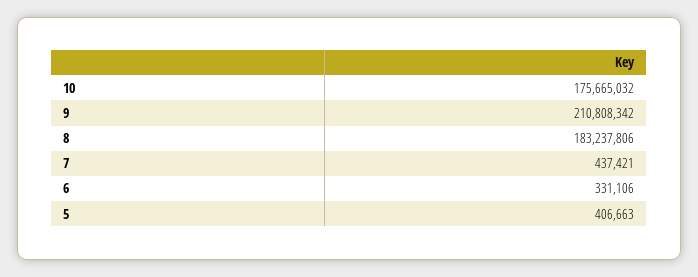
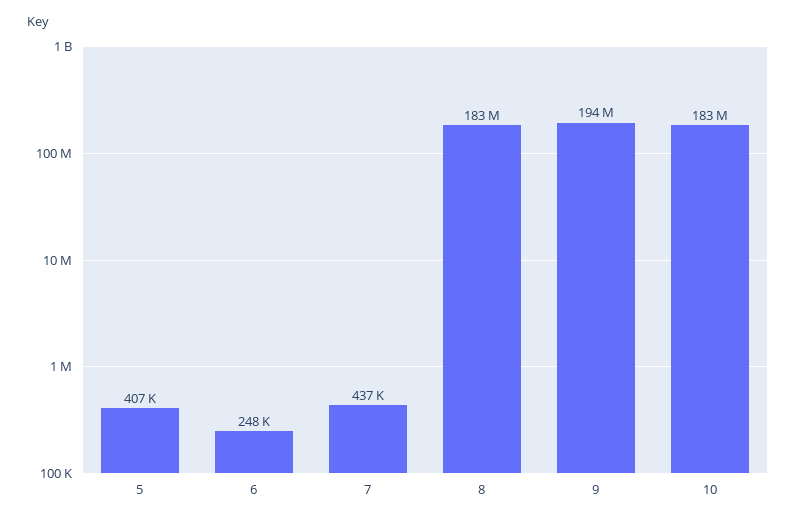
  {
-   "10": 175665032,
+   "10": 183000000,
-   "9": 210808342,
+   "9": 194000000,
    "8": 183237806,
    "7": 437421,
-   "6": 331106,
+   "6": 248000,
    "5": 406663
  }

